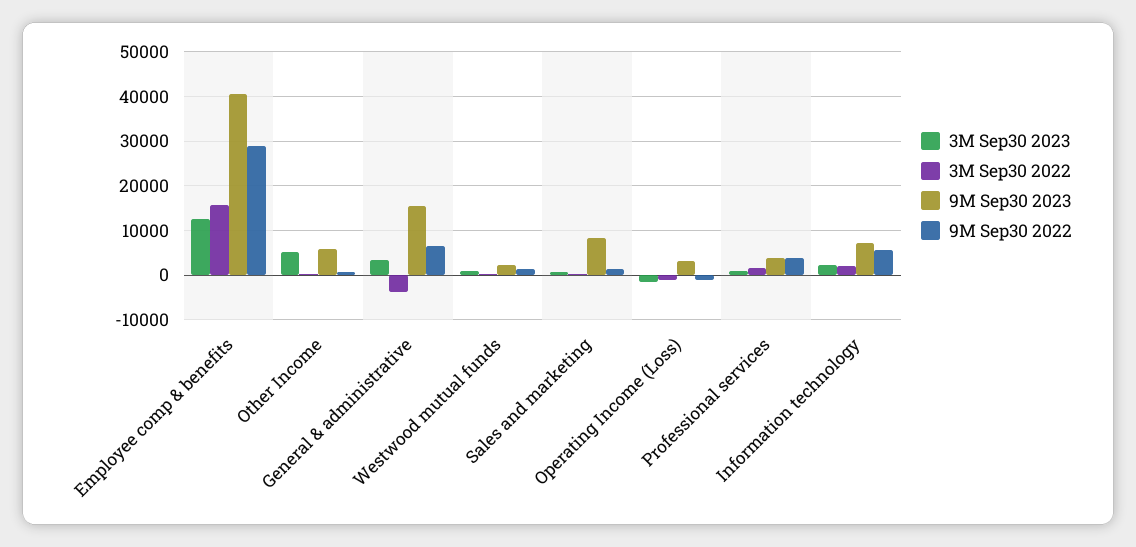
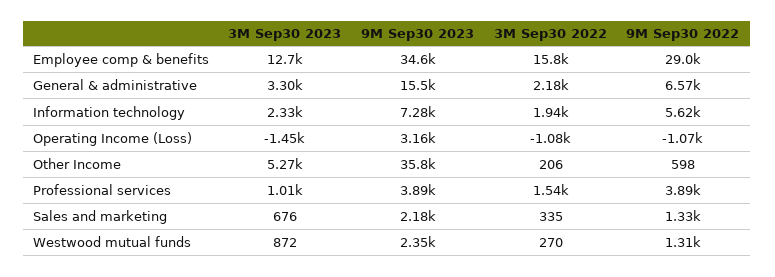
  {
    "3M Sep30 2023": {
      "Employee comp & benefits": 12700,
      "Other Income": 5270,
      "General & administrative": 3300,
      "Westwood mutual funds": 872,
      "Sales and marketing": 676,
      "Operating Income (Loss)": -1450,
      "Professional services": 1010,
      "Information technology": 2330
    },
    "3M Sep30 2022": {
      "Employee comp & benefits": 15800,
      "Other Income": 206,
-     "General & administrative": -4000,
+     "General & administrative": 2180,
      "Westwood mutual funds": 270,
      "Sales and marketing": 335,
      "Operating Income (Loss)": -1080,
      "Professional services": 1540,
      "Information technology": 1940
    },
    "9M Sep30 2023": {
-     "Employee comp & benefits": 40000,
+     "Employee comp & benefits": 34600,
-     "Other Income": 6000,
+     "Other Income": 35800,
      "General & administrative": 15500,
      "Westwood mutual funds": 2350,
-     "Sales and marketing": 8000,
+     "Sales and marketing": 2180,
      "Operating Income (Loss)": 3160,
      "Professional services": 3890,
      "Information technology": 7280
    },
    "9M Sep30 2022": {
      "Employee comp & benefits": 29000,
      "Other Income": 598,
      "General & administrative": 6570,
      "Westwood mutual funds": 1310,
      "Sales and marketing": 1330,
      "Operating Income (Loss)": -1070,
      "Professional services": 3890,
      "Information technology": 5620
    }
  }

